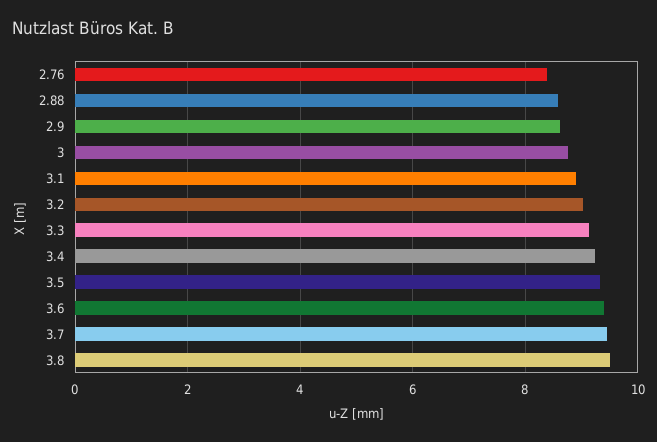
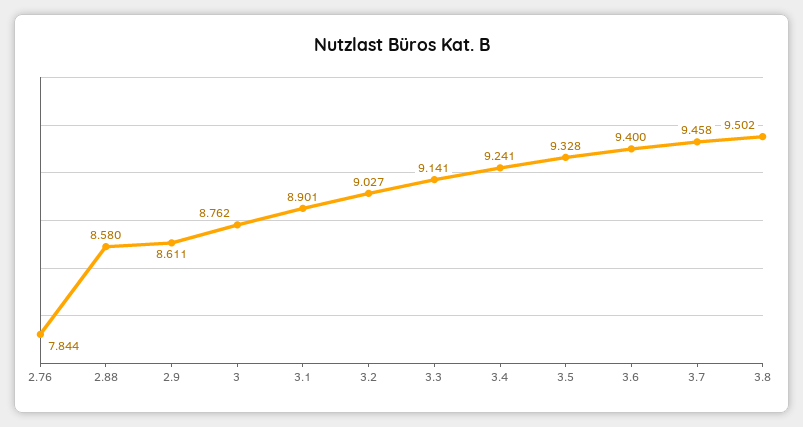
  {
-   "2.76": 8.4,
+   "2.76": 7.844,
    "2.88": 8.58,
    "2.9": 8.611,
    "3": 8.762,
    "3.1": 8.901,
    "3.2": 9.027,
    "3.3": 9.141,
    "3.4": 9.241,
    "3.5": 9.328,
    "3.6": 9.4,
    "3.7": 9.458,
    "3.8": 9.502
  }

